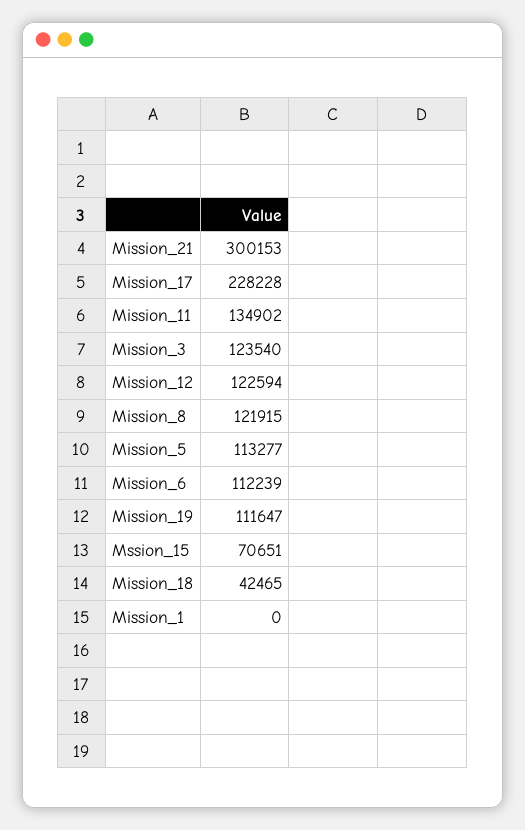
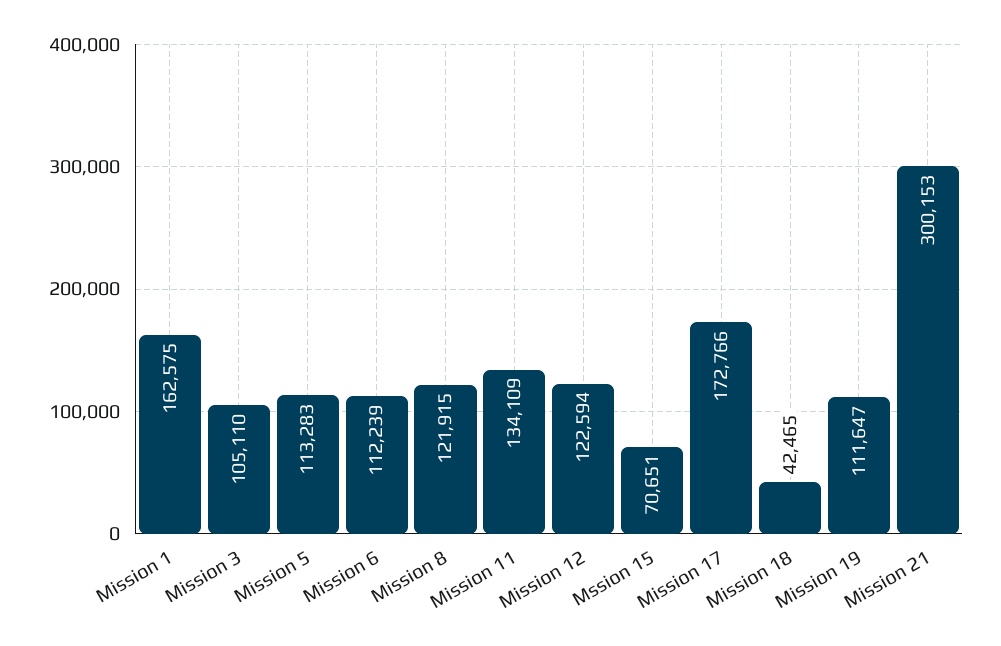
  {
    "Mission_21": 300153,
-   "Mission_17": 228228,
+   "Mission_17": 172766,
-   "Mission_11": 134902,
+   "Mission_11": 134109,
-   "Mission_3": 123540,
+   "Mission_3": 105110,
    "Mission_12": 122594,
    "Mission_8": 121915,
-   "Mission_5": 113277,
+   "Mission_5": 113283,
    "Mission_6": 112239,
    "Mission_19": 111647,
    "Mssion_15": 70651,
    "Mission_18": 42465,
-   "Mission_1": 0
+   "Mission_1": 162575
  }

